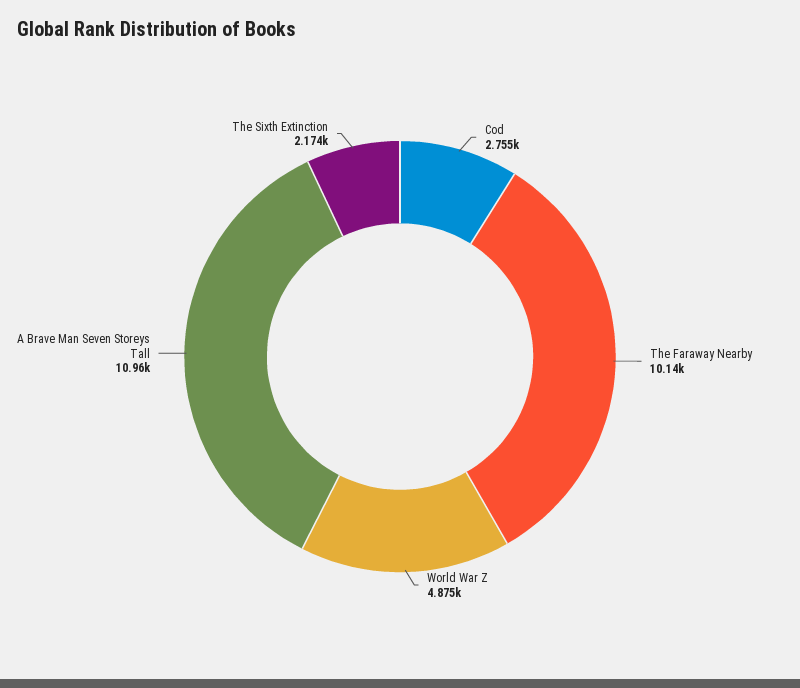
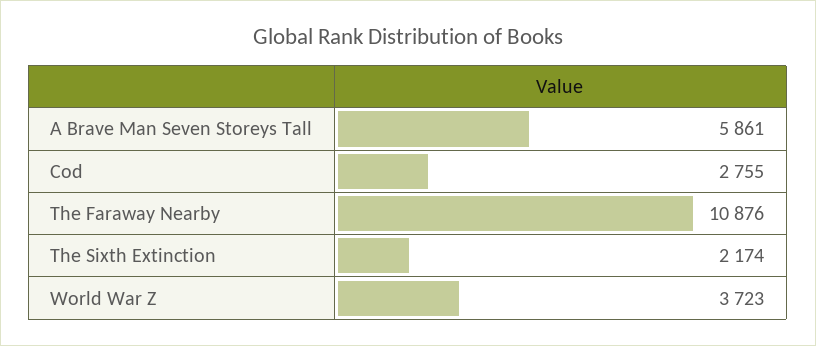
  {
    "Cod": 2755,
-   "The Faraway Nearby": 10140,
+   "The Faraway Nearby": 10876,
-   "World War Z": 4875,
+   "World War Z": 3723,
-   "A Brave Man Seven Storeys Tall": 10960,
+   "A Brave Man Seven Storeys Tall": 5861,
    "The Sixth Extinction": 2174
  }

